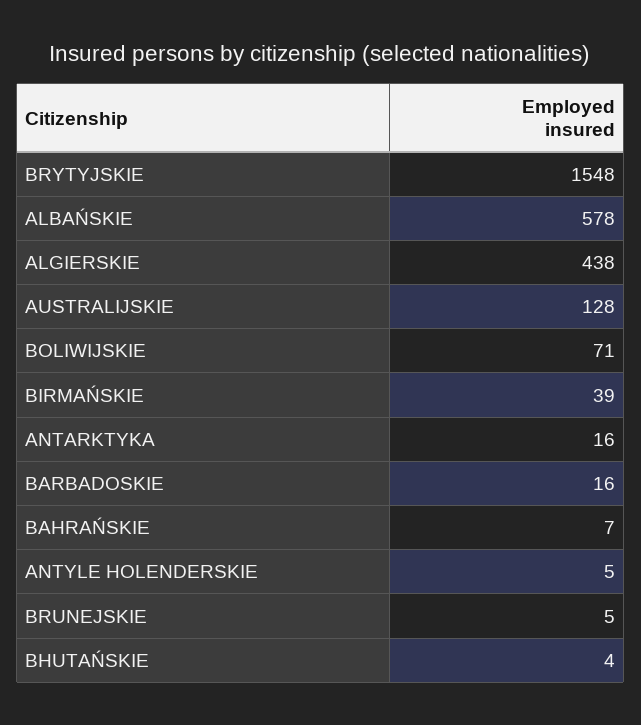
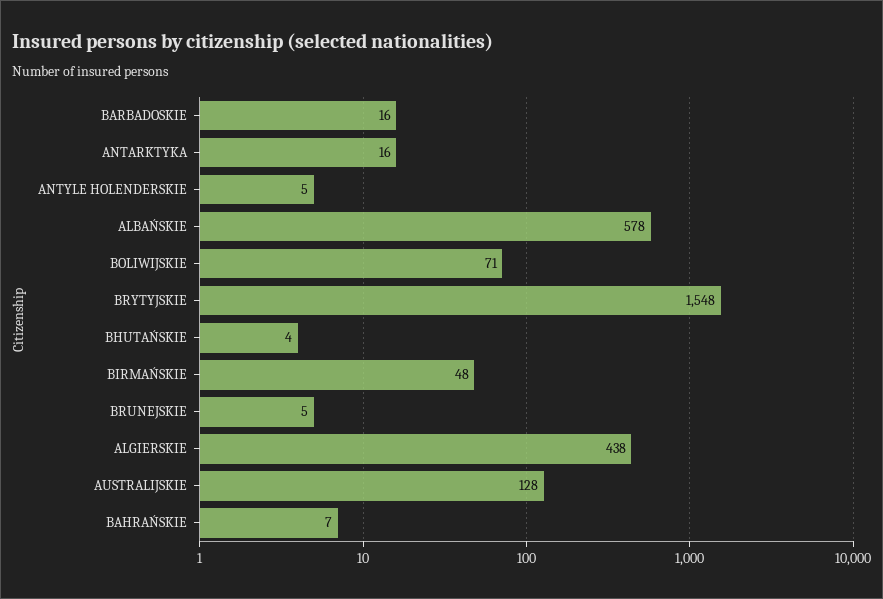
  {
    "BRYTYJSKIE": 1548,
    "ALBAŃSKIE": 578,
    "ALGIERSKIE": 438,
    "AUSTRALIJSKIE": 128,
    "BOLIWIJSKIE": 71,
-   "BIRMAŃSKIE": 39,
+   "BIRMAŃSKIE": 48,
    "ANTARKTYKA": 16,
    "BARBADOSKIE": 16,
    "BAHRAŃSKIE": 7,
    "ANTYLE HOLENDERSKIE": 5,
    "BRUNEJSKIE": 5,
    "BHUTAŃSKIE": 4
  }

